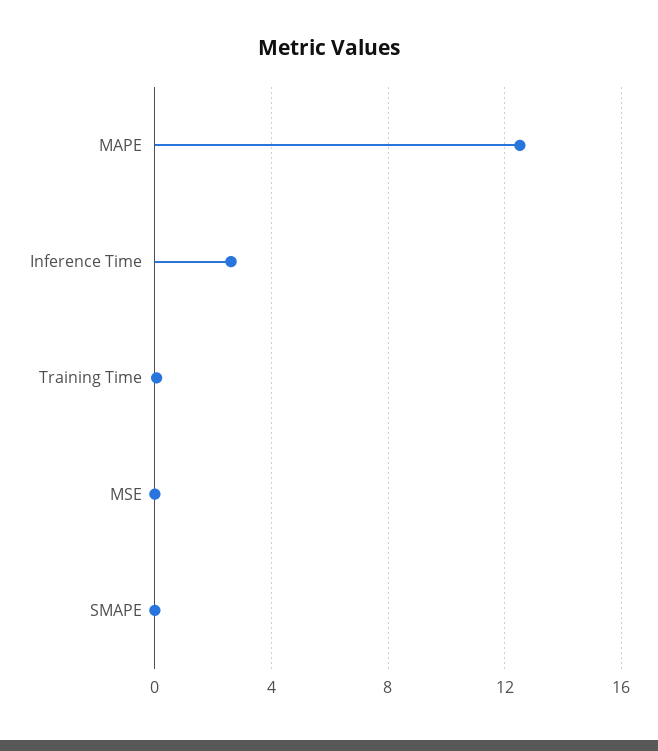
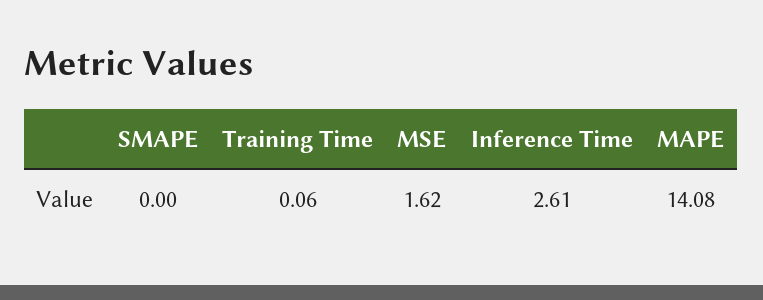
  {
-   "MAPE": 12.5,
+   "MAPE": 14.08,
    "Inference Time": 2.61,
    "Training Time": 0.06,
-   "MSE": 0,
+   "MSE": 1.62,
    "SMAPE": 0
  }

